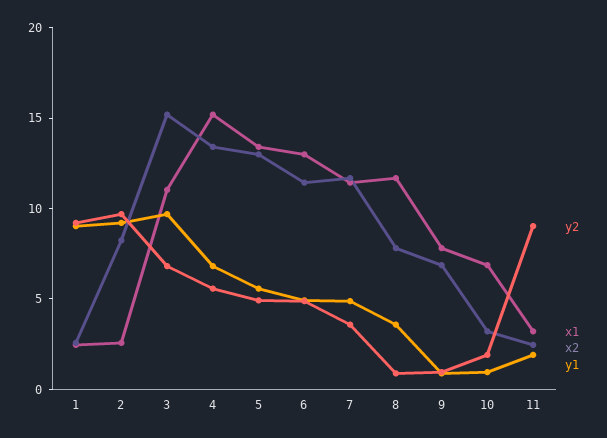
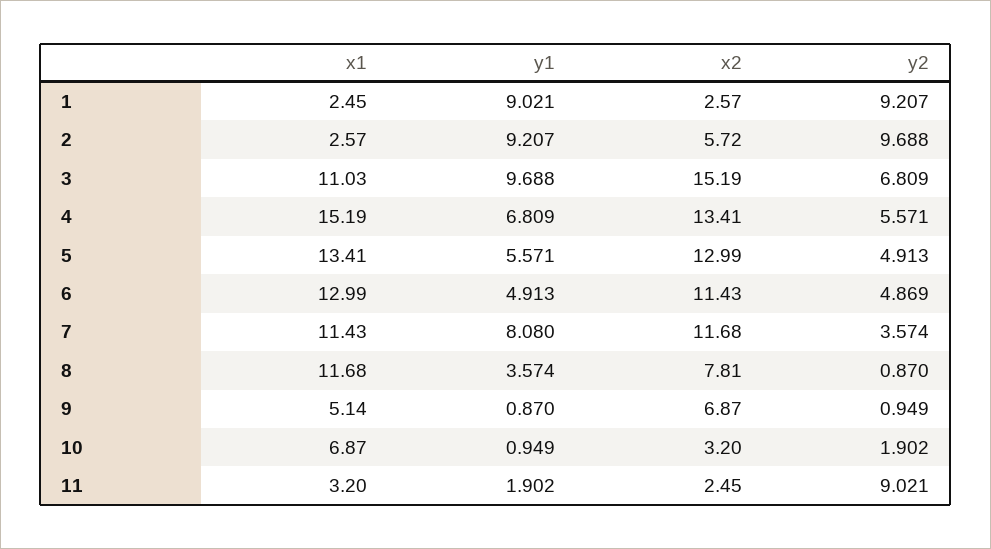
  {
    "y2": {
      "1": 9.207,
      "2": 9.688,
      "3": 6.809,
      "4": 5.571,
      "5": 4.913,
      "6": 4.869,
      "7": 3.574,
      "8": 0.87,
      "9": 0.949,
      "10": 1.902,
      "11": 9.021
    },
    "x1": {
      "1": 2.45,
      "2": 2.57,
      "3": 11.03,
      "4": 15.19,
      "5": 13.41,
      "6": 12.99,
      "7": 11.43,
      "8": 11.68,
-     "9": 8,
+     "9": 5.14,
      "10": 6.87,
      "11": 3.2
    },
    "x2": {
      "1": 2.57,
-     "2": 8,
+     "2": 5.72,
      "3": 15.19,
      "4": 13.41,
      "5": 12.99,
      "6": 11.43,
      "7": 11.68,
      "8": 7.81,
      "9": 6.87,
      "10": 3.2,
      "11": 2.45
    },
    "y1": {
      "1": 9.021,
      "2": 9.207,
      "3": 9.688,
      "4": 6.809,
      "5": 5.571,
      "6": 4.913,
-     "7": 5,
+     "7": 8.08,
      "8": 3.574,
      "9": 0.87,
      "10": 0.949,
      "11": 1.902
    }
  }

